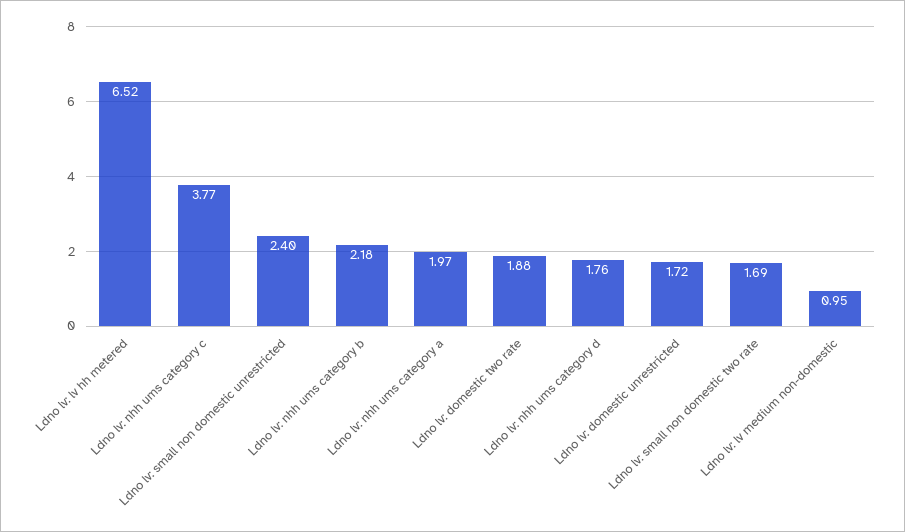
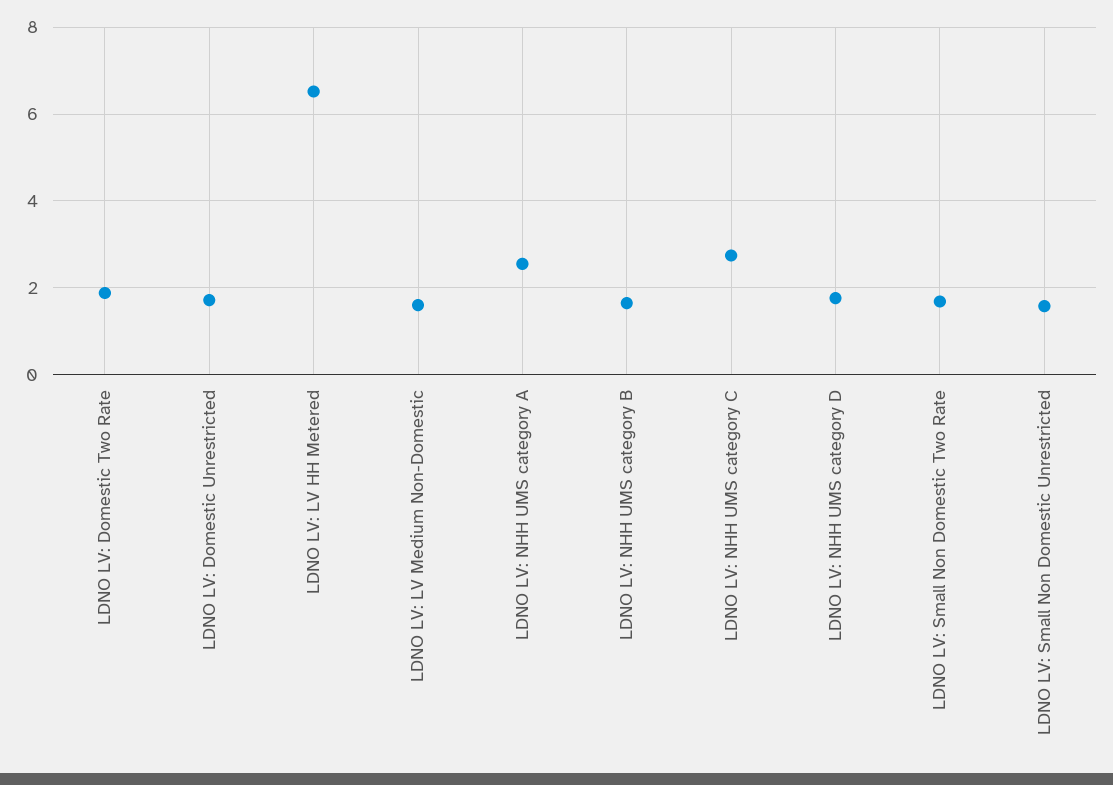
  {
    "Ldno lv: lv hh metered": 6.52,
-   "Ldno lv: nhh ums category c": 3.77,
+   "Ldno lv: nhh ums category c": 2.8,
-   "Ldno lv: small non domestic unrestricted": 2.4,
+   "Ldno lv: small non domestic unrestricted": 1.6,
-   "Ldno lv: nhh ums category b": 2.18,
+   "Ldno lv: nhh ums category b": 1.6,
-   "Ldno lv: nhh ums category a": 1.97,
+   "Ldno lv: nhh ums category a": 2.6,
    "Ldno lv: domestic two rate": 1.88,
    "Ldno lv: nhh ums category d": 1.76,
    "Ldno lv: domestic unrestricted": 1.72,
    "Ldno lv: small non domestic two rate": 1.69,
-   "Ldno lv: lv medium non-domestic": 0.95
+   "Ldno lv: lv medium non-domestic": 1.6
  }

